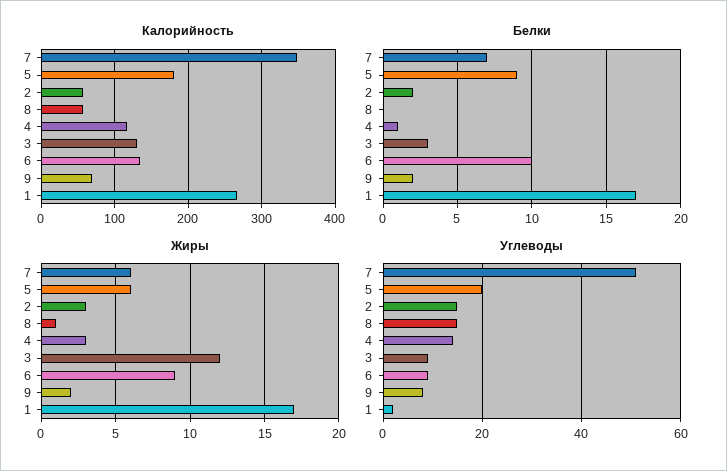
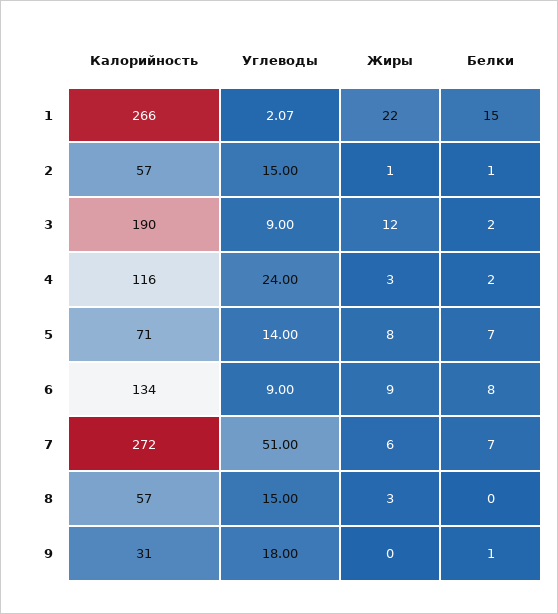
  {
    "Калорийность": {
-     "7": 350,
+     "7": 272,
-     "5": 180,
+     "5": 71,
      "2": 57,
      "8": 57,
      "4": 116,
-     "3": 130,
+     "3": 190,
      "6": 134,
-     "9": 70,
+     "9": 31,
      "1": 266
    },
    "Белки": {
      "7": 7,
-     "5": 9,
+     "5": 7,
-     "2": 2,
+     "2": 1,
      "8": 0,
-     "4": 1,
+     "4": 2,
-     "3": 3,
+     "3": 2,
-     "6": 10,
+     "6": 8,
-     "9": 2,
+     "9": 1,
-     "1": 17
+     "1": 15
    },
    "Жиры": {
      "7": 6,
-     "5": 6,
+     "5": 8,
-     "2": 3,
+     "2": 1,
-     "8": 1,
+     "8": 3,
      "4": 3,
      "3": 12,
      "6": 9,
-     "9": 2,
+     "9": 0,
-     "1": 17
+     "1": 22
    },
    "Углеводы": {
      "7": 51,
-     "5": 20,
+     "5": 14,
      "2": 15,
      "8": 15,
-     "4": 14,
+     "4": 24,
      "3": 9,
      "6": 9,
-     "9": 8,
+     "9": 18,
      "1": 2.07
    }
  }

